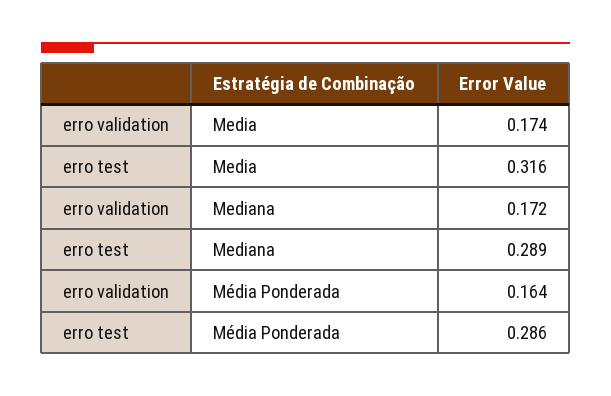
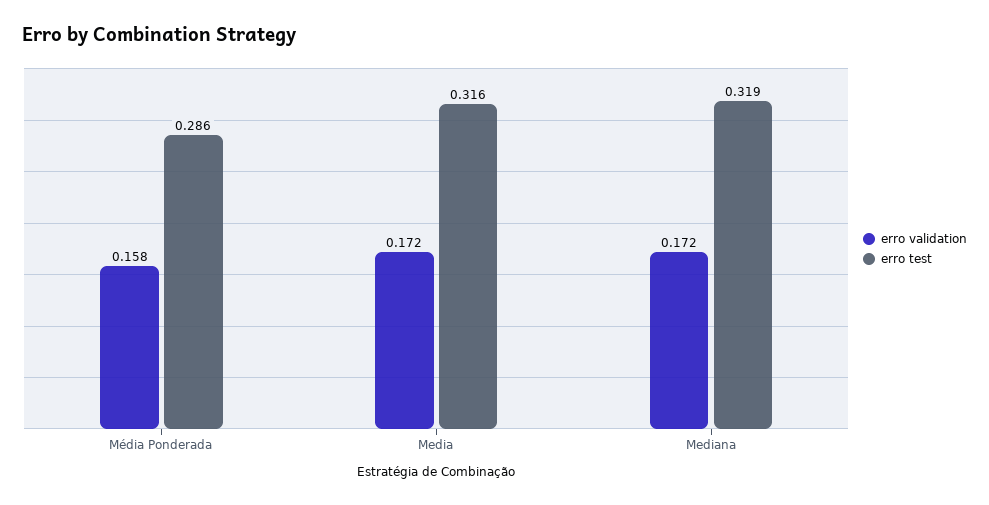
  {
    "erro validation": {
-     "Media": 0.174,
+     "Media": 0.172,
      "Mediana": 0.172,
-     "Média Ponderada": 0.164
+     "Média Ponderada": 0.158
    },
    "erro test": {
      "Media": 0.316,
-     "Mediana": 0.289,
+     "Mediana": 0.319,
      "Média Ponderada": 0.286
    }
  }

